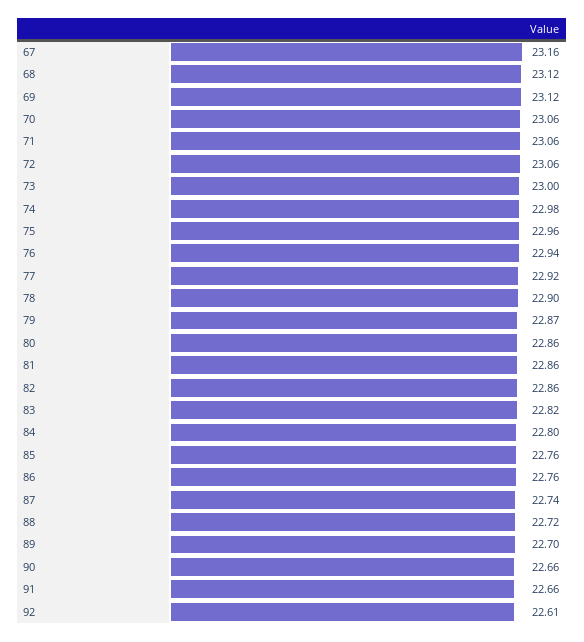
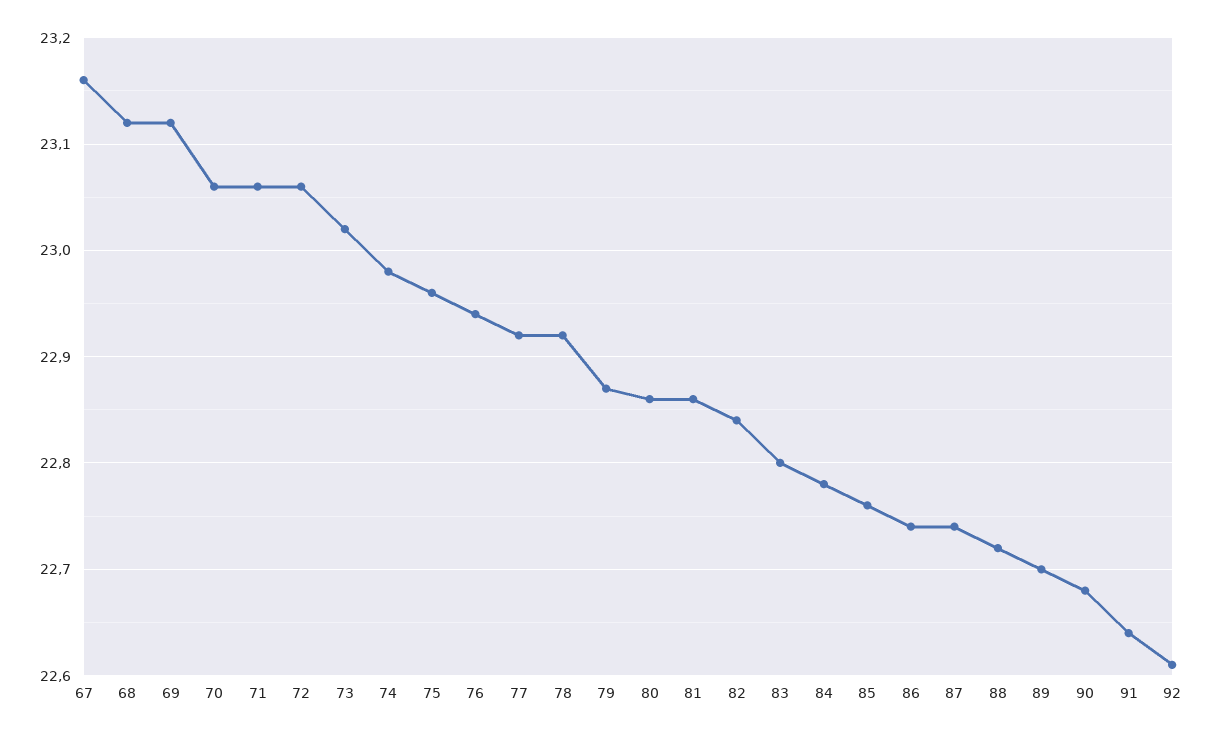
  {
    "67": 23.16,
    "68": 23.12,
    "69": 23.12,
    "70": 23.06,
    "71": 23.06,
    "72": 23.06,
-   "73": 23,
+   "73": 23.02,
    "74": 22.98,
    "75": 22.96,
    "76": 22.94,
    "77": 22.92,
-   "78": 22.9,
+   "78": 22.92,
    "79": 22.87,
    "80": 22.86,
    "81": 22.86,
-   "82": 22.86,
+   "82": 22.84,
-   "83": 22.82,
+   "83": 22.8,
-   "84": 22.8,
+   "84": 22.78,
    "85": 22.76,
-   "86": 22.76,
+   "86": 22.74,
    "87": 22.74,
    "88": 22.72,
    "89": 22.7,
-   "90": 22.66,
+   "90": 22.68,
-   "91": 22.66,
+   "91": 22.64,
    "92": 22.61
  }

